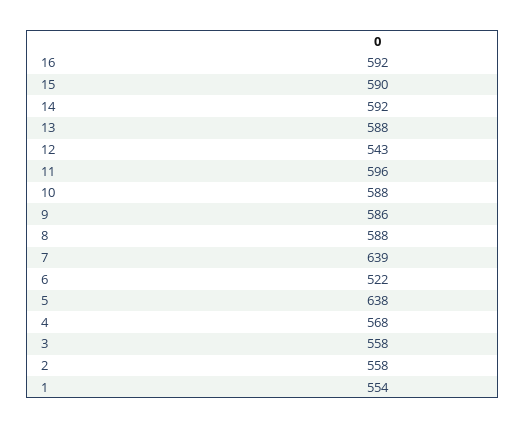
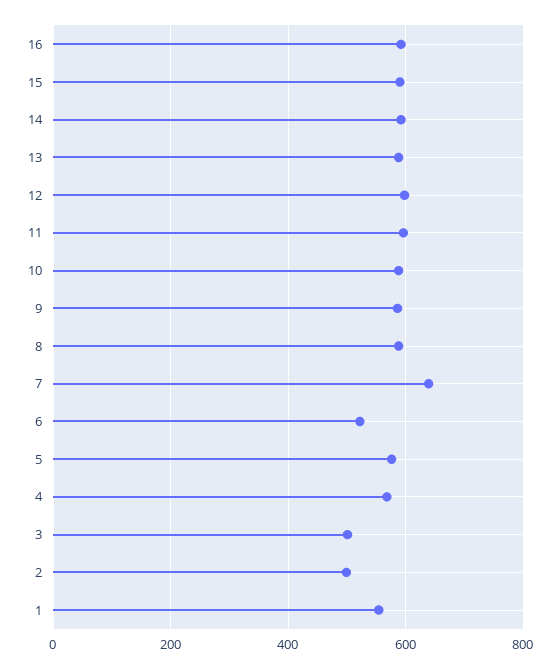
  {
    "16": 592,
    "15": 590,
    "14": 592,
    "13": 588,
-   "12": 543,
+   "12": 600,
    "11": 596,
    "10": 588,
    "9": 586,
    "8": 588,
    "7": 639,
    "6": 522,
-   "5": 638,
+   "5": 580,
    "4": 568,
-   "3": 558,
+   "3": 500,
-   "2": 558,
+   "2": 500,
    "1": 554
  }

